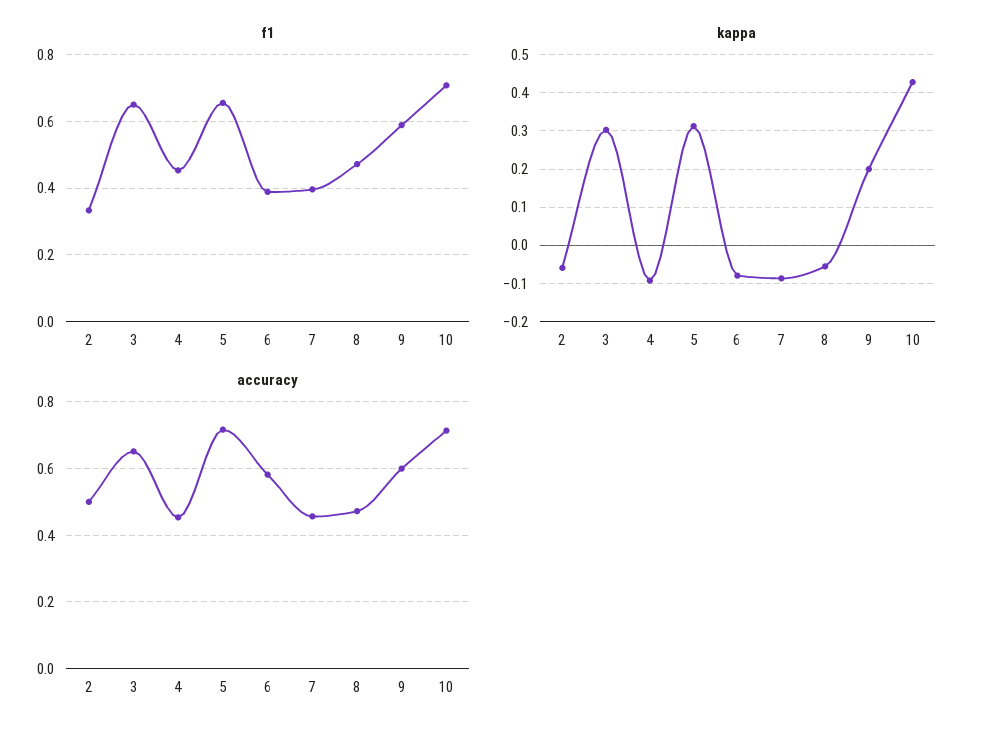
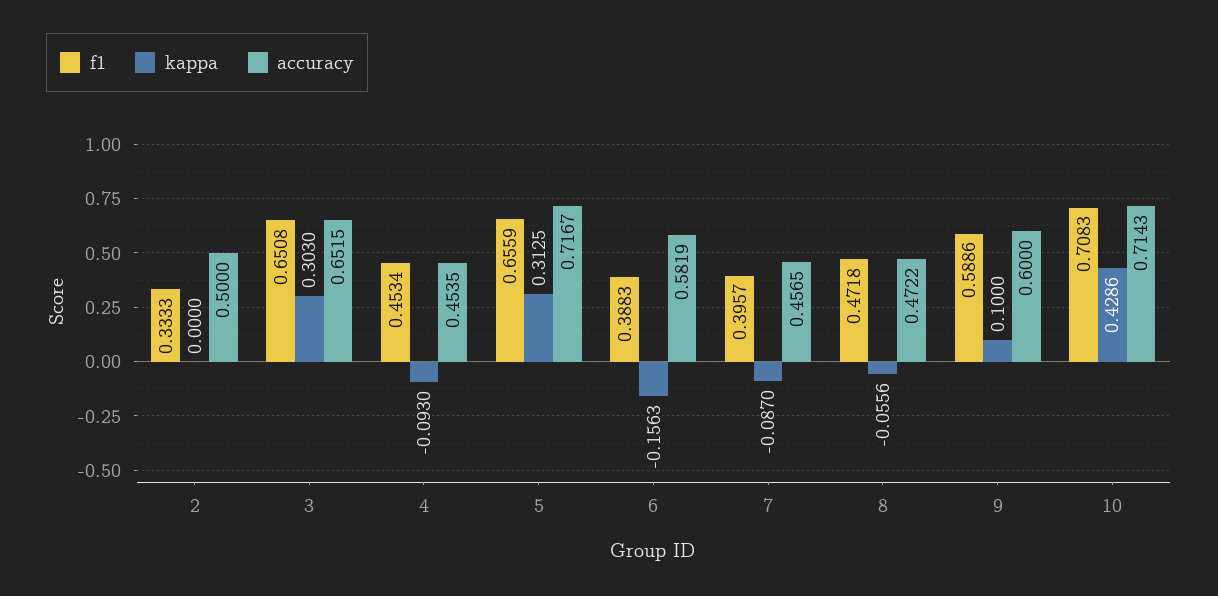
  {
    "f1": {
      "2": 0.3333,
      "3": 0.6508,
      "4": 0.4534,
      "5": 0.6559,
      "6": 0.3883,
      "7": 0.3957,
      "8": 0.4718,
      "9": 0.5886,
      "10": 0.7083
    },
    "kappa": {
-     "2": -0.06,
+     "2": 0,
      "3": 0.303,
      "4": -0.093,
      "5": 0.3125,
-     "6": -0.08,
+     "6": -0.1563,
      "7": -0.087,
      "8": -0.0556,
-     "9": 0.2,
+     "9": 0.1,
      "10": 0.4286
    },
    "accuracy": {
      "2": 0.5,
      "3": 0.6515,
      "4": 0.4535,
      "5": 0.7167,
      "6": 0.5819,
      "7": 0.4565,
      "8": 0.4722,
      "9": 0.6,
      "10": 0.7143
    }
  }

